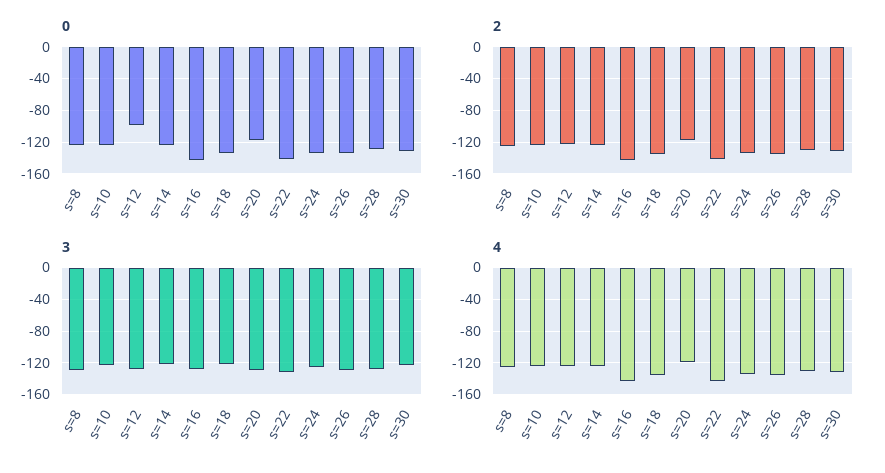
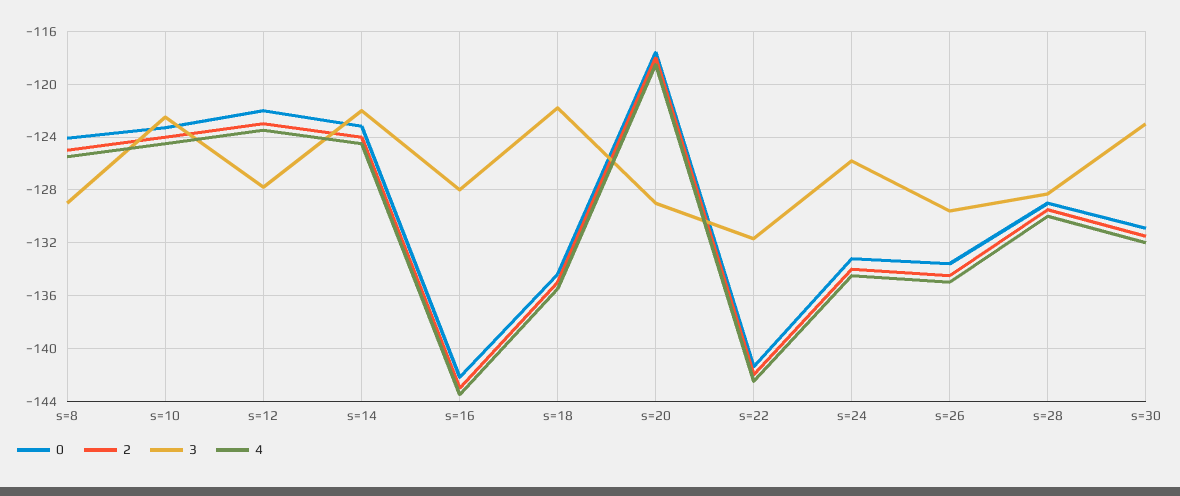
  {
    "0": {
      "s=8": -124,
      "s=10": -123.5,
-     "s=12": -100,
+     "s=12": -122,
      "s=14": -123,
      "s=16": -142,
      "s=18": -134.5,
      "s=20": -117.5,
      "s=22": -141.5,
      "s=24": -133,
      "s=26": -133.5,
      "s=28": -129,
      "s=30": -131
    },
    "2": {
      "s=8": -125,
      "s=10": -124,
      "s=12": -123,
      "s=14": -124,
      "s=16": -143,
      "s=18": -135,
      "s=20": -118,
      "s=22": -142,
      "s=24": -134,
      "s=26": -134.5,
      "s=28": -129.5,
      "s=30": -131.5
    },
    "3": {
      "s=8": -129,
      "s=10": -122.5,
      "s=12": -128,
      "s=14": -122,
      "s=16": -128,
      "s=18": -122,
      "s=20": -129,
      "s=22": -131.5,
      "s=24": -126,
      "s=26": -129.5,
      "s=28": -128.5,
      "s=30": -123
    },
    "4": {
      "s=8": -125.5,
      "s=10": -124.5,
      "s=12": -123.5,
      "s=14": -124.5,
      "s=16": -143.5,
      "s=18": -135.5,
      "s=20": -118.5,
      "s=22": -142.5,
      "s=24": -134.5,
      "s=26": -135,
      "s=28": -130,
      "s=30": -132
    }
  }

